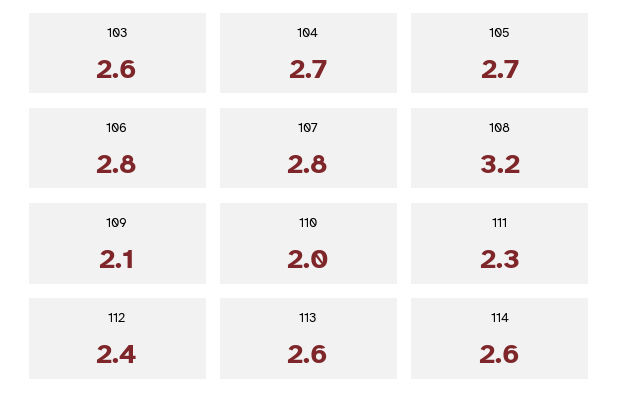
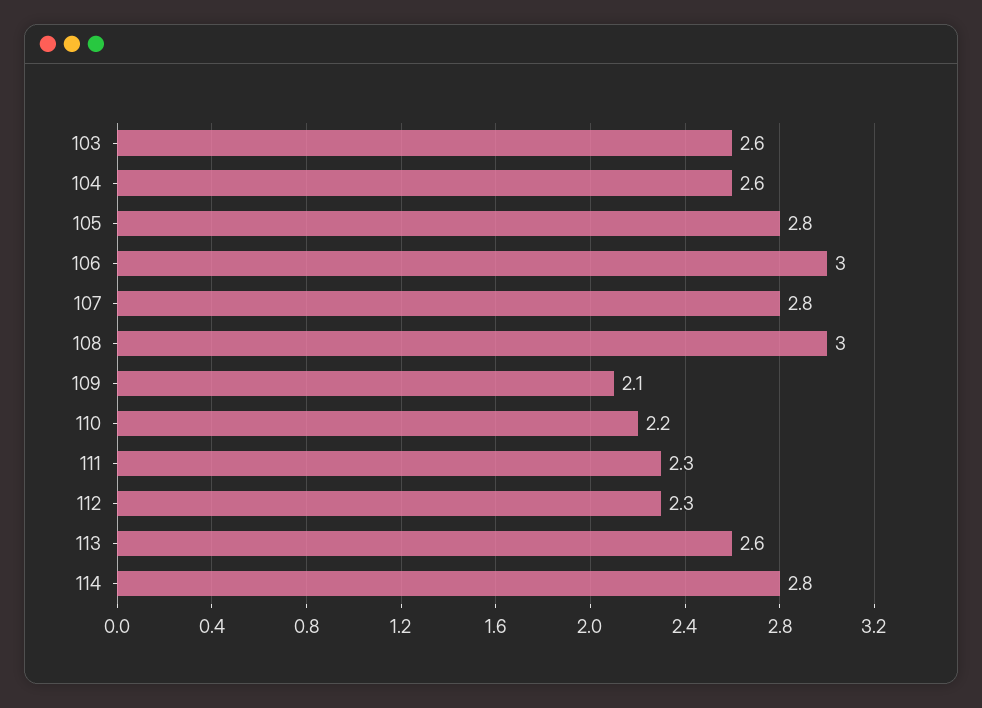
  {
    "103": 2.6,
-   "104": 2.7,
+   "104": 2.6,
-   "105": 2.7,
+   "105": 2.8,
-   "106": 2.8,
+   "106": 3,
    "107": 2.8,
-   "108": 3.2,
+   "108": 3,
    "109": 2.1,
-   "110": 2,
+   "110": 2.2,
    "111": 2.3,
-   "112": 2.4,
+   "112": 2.3,
    "113": 2.6,
-   "114": 2.6
+   "114": 2.8
  }

